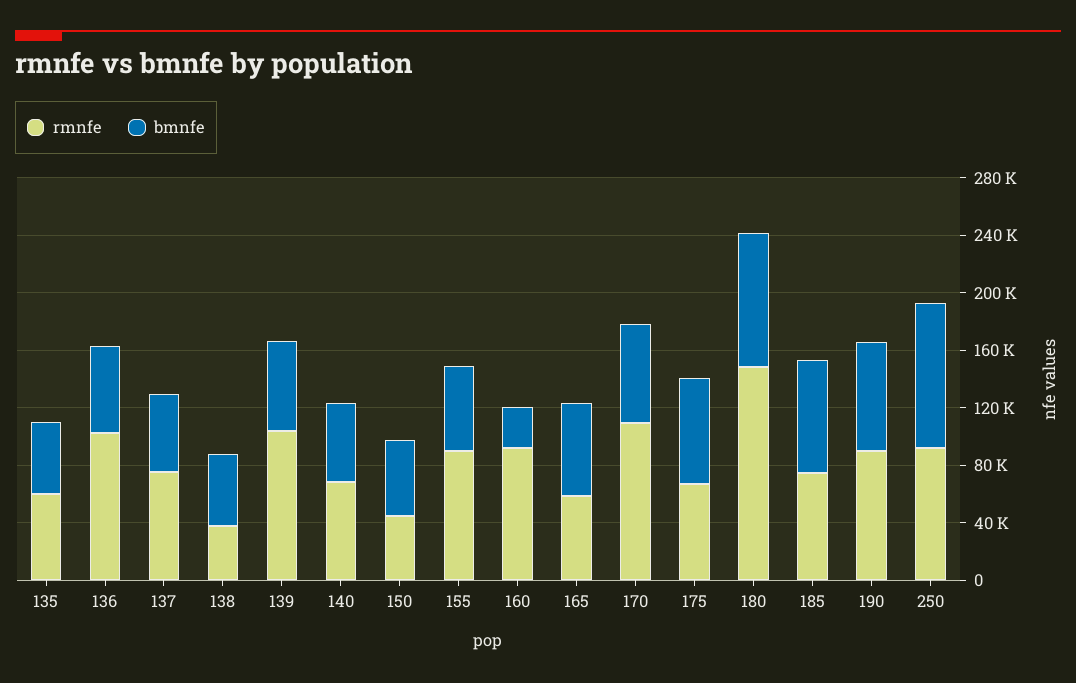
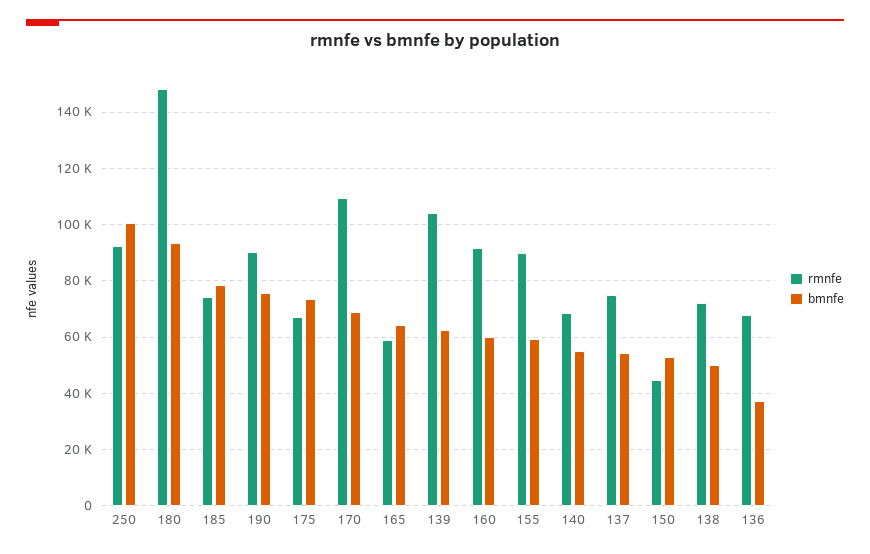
  {
    "rmnfe": {
-     "135": 60000,
-     "136": 100000,
+     "136": 67500,
      "137": 75000,
-     "138": 40000,
+     "138": 72500,
      "139": 105000,
      "140": 67500,
      "150": 45000,
      "155": 90000,
      "160": 92500,
      "165": 60000,
      "170": 110000,
      "175": 67500,
      "180": 147500,
      "185": 75000,
      "190": 90000,
      "250": 92500
    },
    "bmnfe": {
-     "135": 50000,
-     "136": 60000,
+     "136": 37500,
      "137": 55000,
      "138": 50000,
      "139": 62500,
      "140": 55000,
      "150": 52500,
      "155": 60000,
-     "160": 30000,
+     "160": 60000,
      "165": 65000,
      "170": 70000,
      "175": 72500,
      "180": 92500,
      "185": 77500,
      "190": 75000,
      "250": 100000
    }
  }

